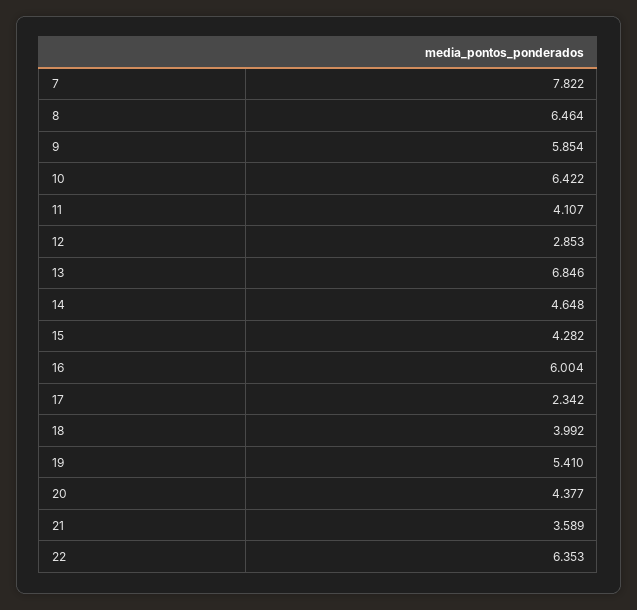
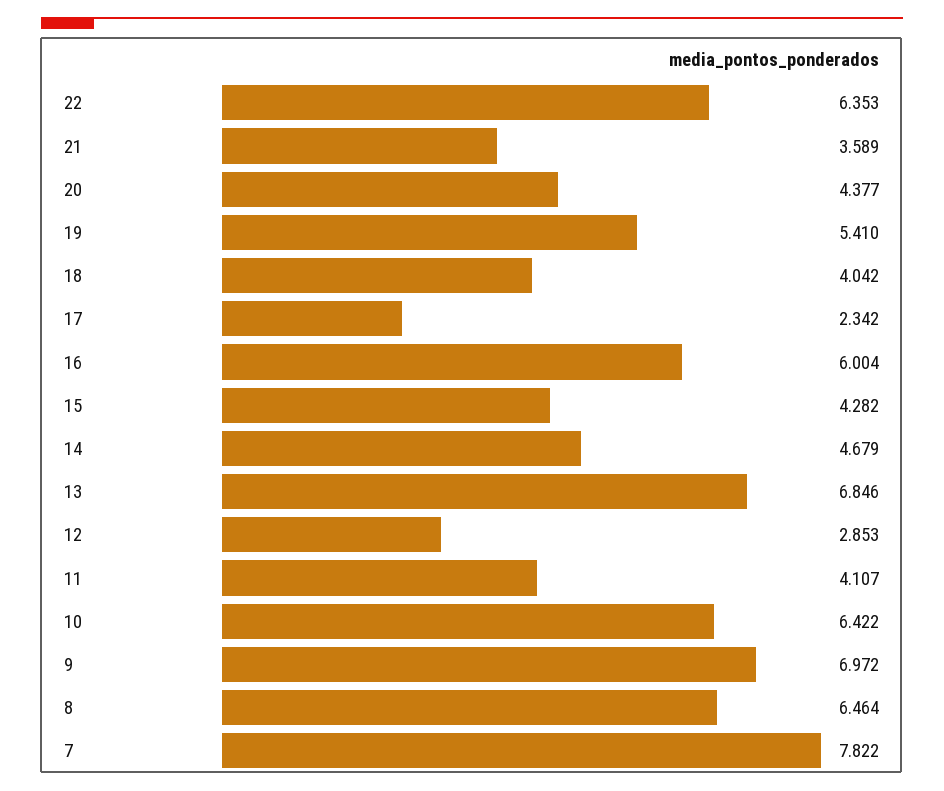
  {
    "7": 7.822,
    "8": 6.464,
-   "9": 5.854,
+   "9": 6.972,
    "10": 6.422,
    "11": 4.107,
    "12": 2.853,
    "13": 6.846,
-   "14": 4.648,
+   "14": 4.679,
    "15": 4.282,
    "16": 6.004,
    "17": 2.342,
-   "18": 3.992,
+   "18": 4.042,
    "19": 5.41,
    "20": 4.377,
    "21": 3.589,
    "22": 6.353
  }

